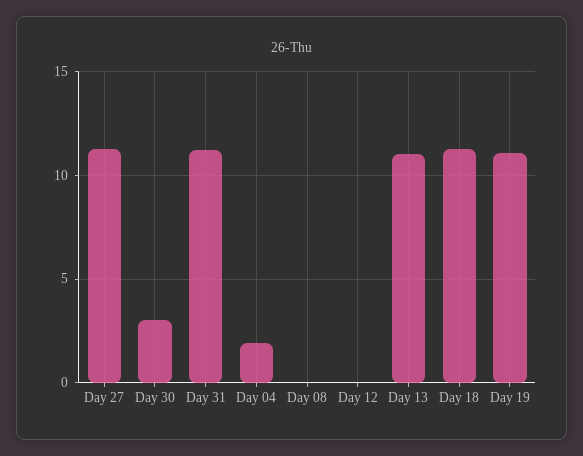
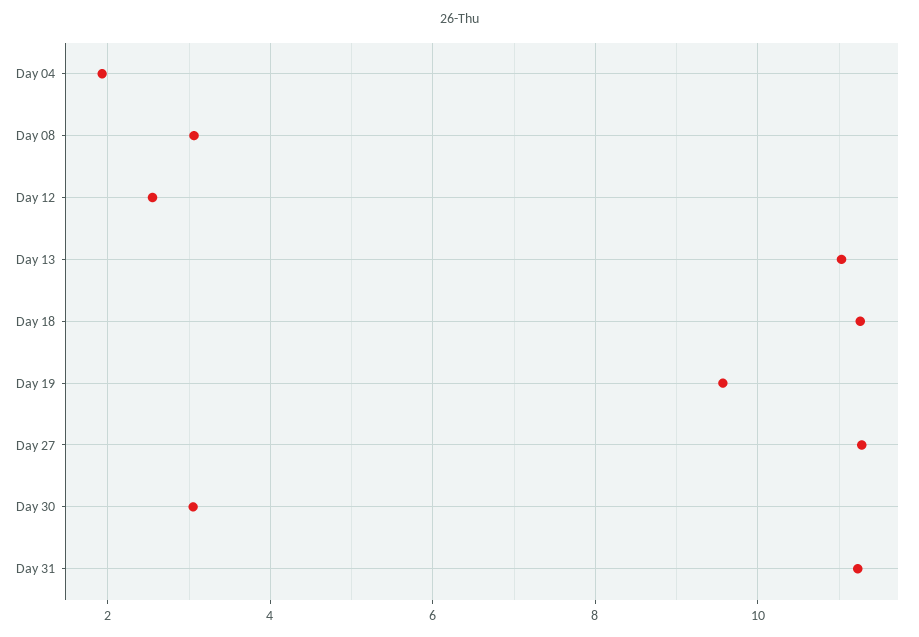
  {
    "Day 27": 11.2,
    "Day 30": 3,
    "Day 31": 11.2,
    "Day 04": 2,
-   "Day 08": 0,
+   "Day 08": 3,
-   "Day 12": 0,
+   "Day 12": 2.6,
    "Day 13": 11,
    "Day 18": 11.2,
-   "Day 19": 11
+   "Day 19": 9.6
  }

